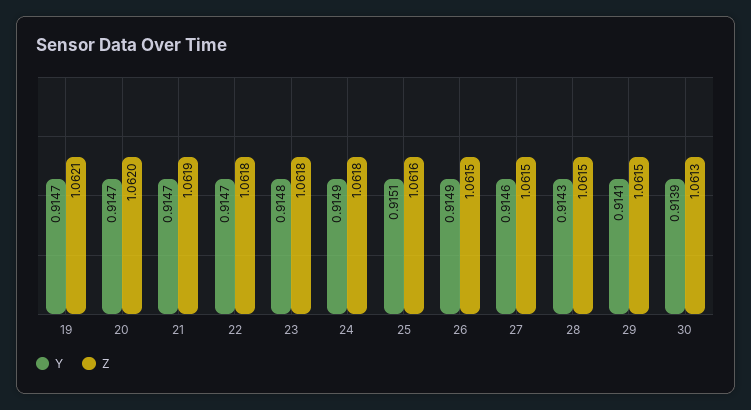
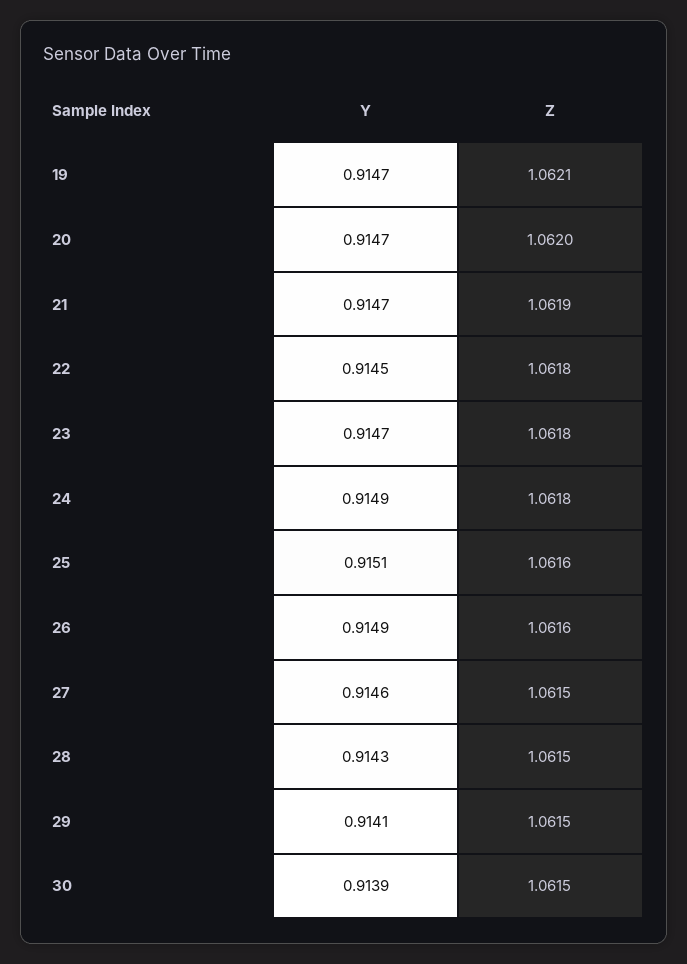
  {
    "Y": {
      "19": 0.9147,
      "20": 0.9147,
      "21": 0.9147,
-     "22": 0.9147,
+     "22": 0.9145,
-     "23": 0.9148,
+     "23": 0.9147,
      "24": 0.9149,
      "25": 0.9151,
      "26": 0.9149,
      "27": 0.9146,
      "28": 0.9143,
      "29": 0.9141,
      "30": 0.9139
    },
    "Z": {
      "19": 1.0621,
      "20": 1.062,
      "21": 1.0619,
      "22": 1.0618,
      "23": 1.0618,
      "24": 1.0618,
      "25": 1.0616,
-     "26": 1.0615,
+     "26": 1.0616,
      "27": 1.0615,
      "28": 1.0615,
      "29": 1.0615,
-     "30": 1.0613
+     "30": 1.0615
    }
  }

